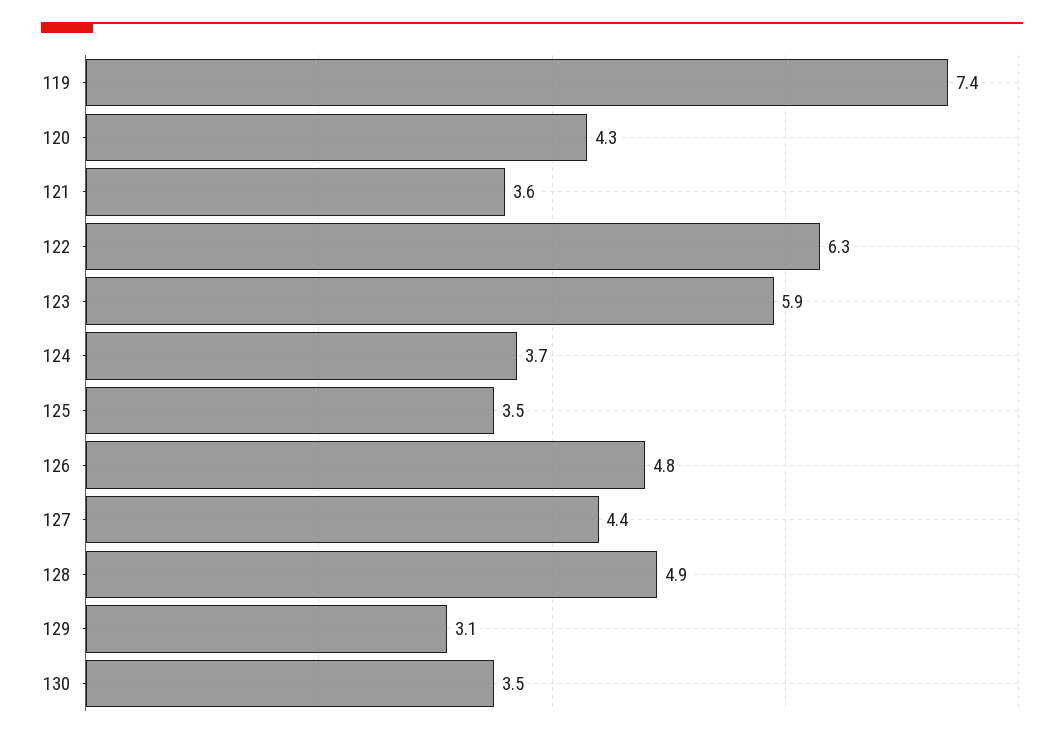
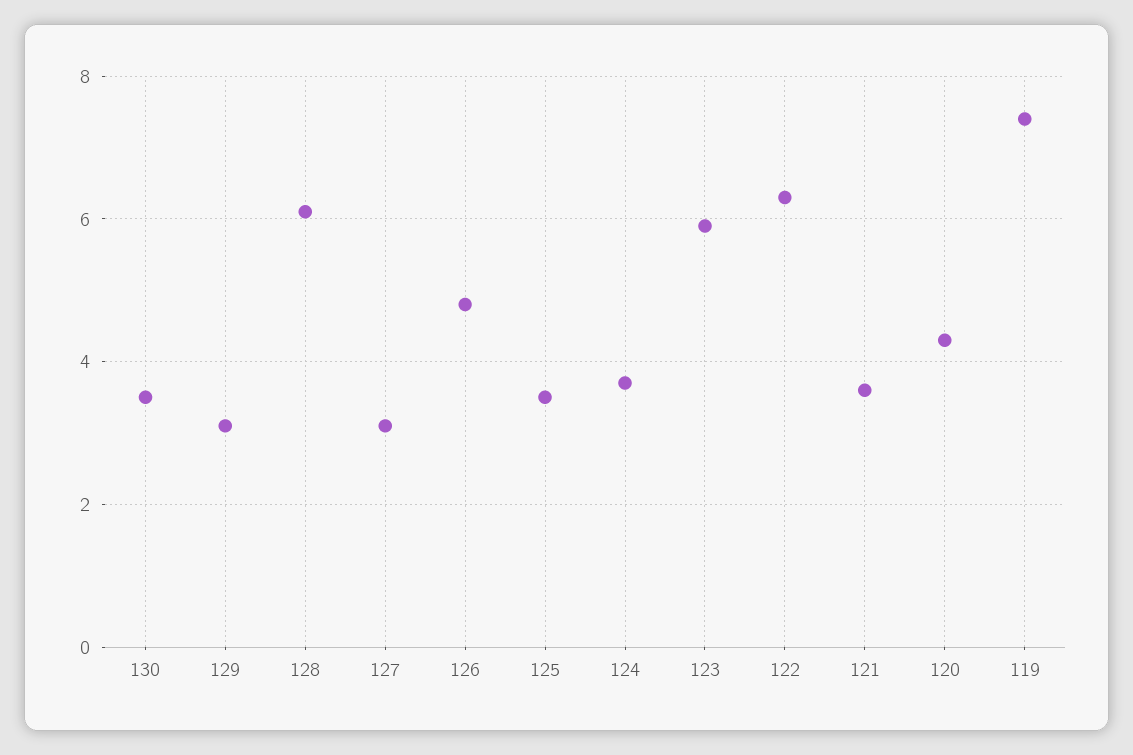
  {
    "119": 7.4,
    "120": 4.3,
    "121": 3.6,
    "122": 6.3,
    "123": 5.9,
    "124": 3.7,
    "125": 3.5,
    "126": 4.8,
-   "127": 4.4,
+   "127": 3,
-   "128": 4.9,
+   "128": 6,
    "129": 3.1,
    "130": 3.5
  }

